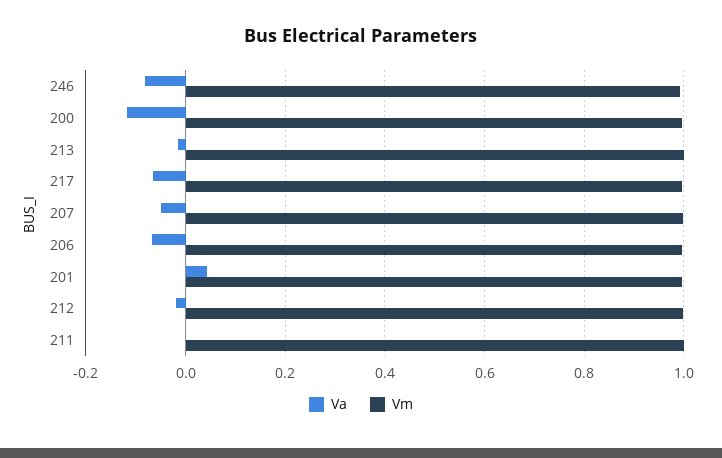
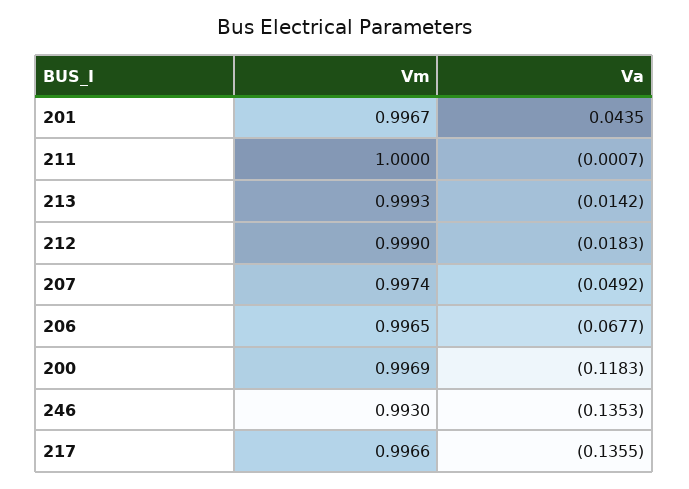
  {
    "Va": {
-     "246": -0.08,
+     "246": -0.1353,
      "200": -0.1183,
      "213": -0.0142,
-     "217": -0.06,
+     "217": -0.1355,
      "207": -0.0492,
      "206": -0.0677,
      "201": 0.0435,
      "212": -0.0183,
      "211": -0.0007
    },
    "Vm": {
      "246": 0.993,
      "200": 0.9969,
      "213": 0.9993,
      "217": 0.9966,
      "207": 0.9974,
      "206": 0.9965,
      "201": 0.9967,
      "212": 0.999,
      "211": 1
    }
  }

